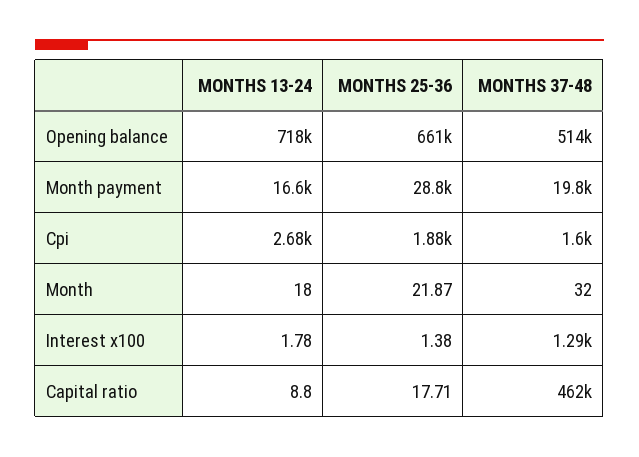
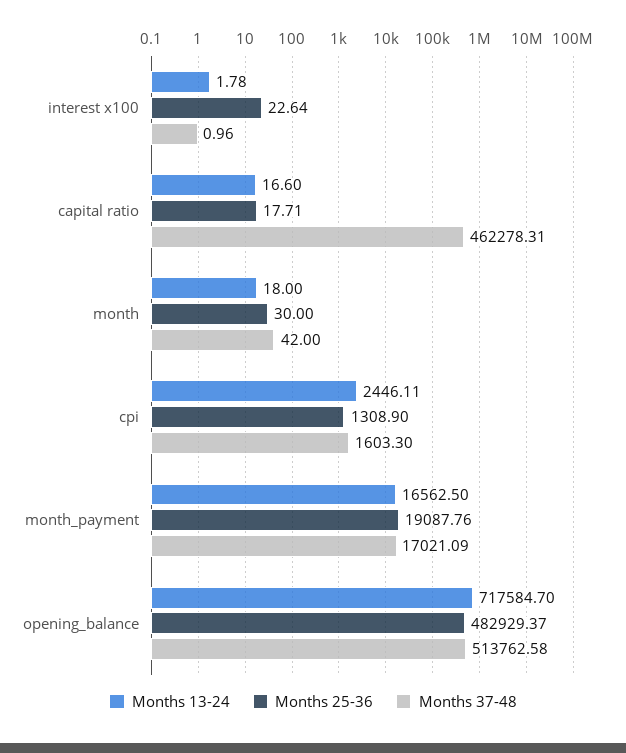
  {
    "MONTHS 13-24": {
      "Opening balance": 717584.7,
      "Month payment": 16562.5,
-     "Cpi": 2680,
+     "Cpi": 2446.11,
      "Month": 18,
      "Interest x100": 1.78,
-     "Capital ratio": 8.8
+     "Capital ratio": 16.6
    },
    "MONTHS 25-36": {
-     "Opening balance": 661000,
+     "Opening balance": 482929.37,
-     "Month payment": 28800,
+     "Month payment": 19087.76,
-     "Cpi": 1880,
+     "Cpi": 1308.9,
-     "Month": 21.87,
+     "Month": 30,
-     "Interest x100": 1.38,
+     "Interest x100": 22.64,
      "Capital ratio": 17.71
    },
    "MONTHS 37-48": {
      "Opening balance": 513762.58,
-     "Month payment": 19800,
+     "Month payment": 17021.09,
      "Cpi": 1603.3,
-     "Month": 32,
+     "Month": 42,
-     "Interest x100": 1290,
+     "Interest x100": 0.96,
      "Capital ratio": 462278.31
    }
  }

